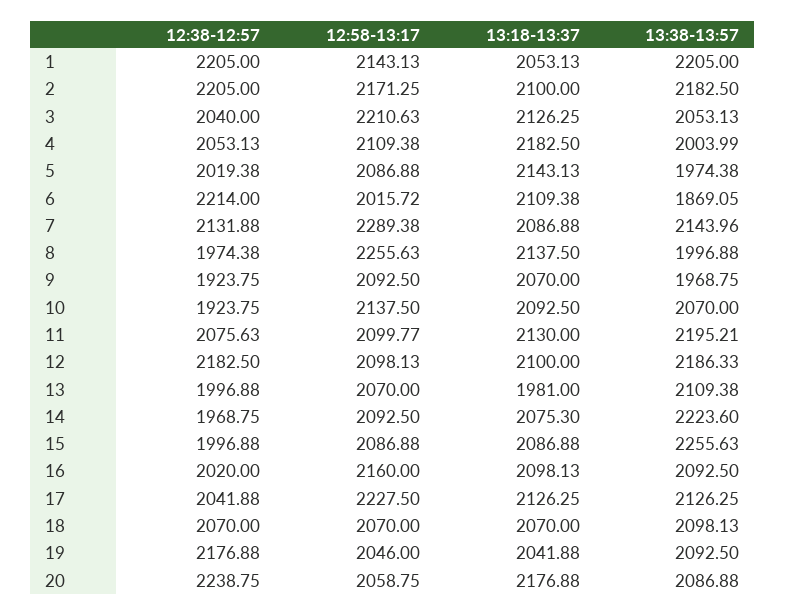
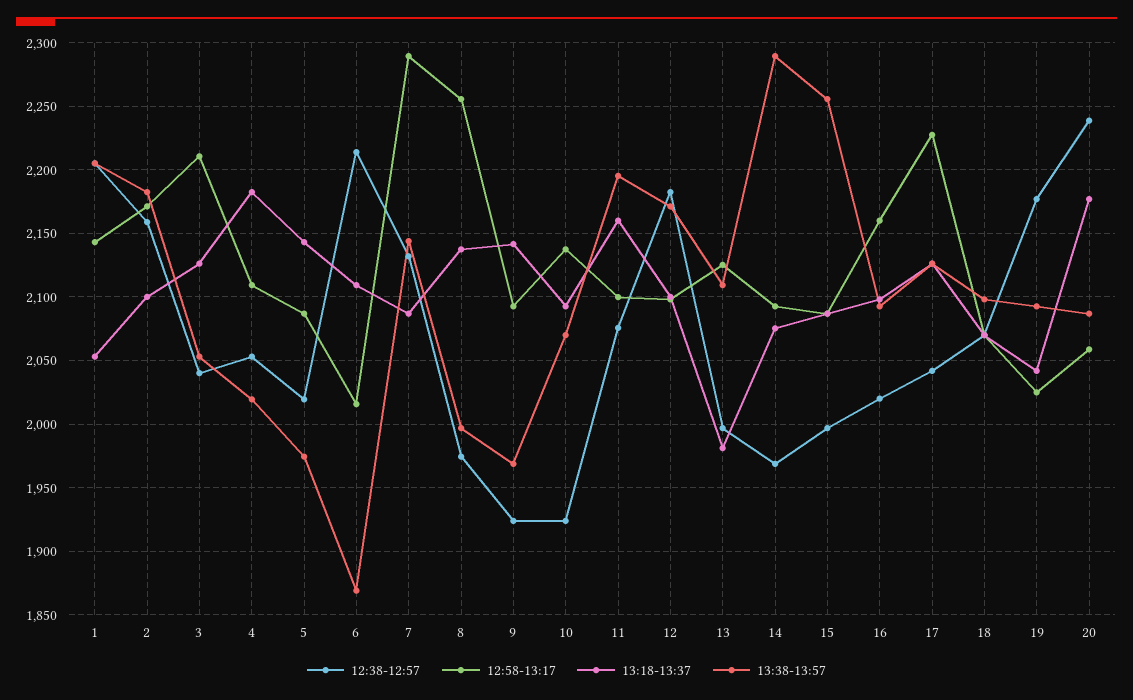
  {
    "12:38-12:57": {
      "1": 2205,
-     "2": 2205,
+     "2": 2160,
      "3": 2040,
      "4": 2053.13,
      "5": 2019.38,
      "6": 2214,
      "7": 2131.88,
      "8": 1974.38,
      "9": 1923.75,
      "10": 1923.75,
      "11": 2075.63,
      "12": 2182.5,
      "13": 1996.88,
      "14": 1968.75,
      "15": 1996.88,
      "16": 2020,
      "17": 2041.88,
      "18": 2070,
      "19": 2176.88,
      "20": 2238.75
    },
    "12:58-13:17": {
      "1": 2143.13,
      "2": 2171.25,
      "3": 2210.63,
      "4": 2109.38,
      "5": 2086.88,
      "6": 2015.72,
      "7": 2289.38,
      "8": 2255.63,
      "9": 2092.5,
      "10": 2137.5,
      "11": 2099.77,
      "12": 2098.13,
-     "13": 2070,
+     "13": 2125,
      "14": 2092.5,
      "15": 2086.88,
      "16": 2160,
      "17": 2227.5,
      "18": 2070,
-     "19": 2046,
+     "19": 2025,
      "20": 2058.75
    },
    "13:18-13:37": {
      "1": 2053.13,
      "2": 2100,
      "3": 2126.25,
      "4": 2182.5,
      "5": 2143.13,
      "6": 2109.38,
      "7": 2086.88,
      "8": 2137.5,
-     "9": 2070,
+     "9": 2140,
      "10": 2092.5,
-     "11": 2130,
+     "11": 2160,
      "12": 2100,
      "13": 1981,
      "14": 2075.3,
      "15": 2086.88,
      "16": 2098.13,
      "17": 2126.25,
      "18": 2070,
      "19": 2041.88,
      "20": 2176.88
    },
    "13:38-13:57": {
      "1": 2205,
      "2": 2182.5,
      "3": 2053.13,
-     "4": 2003.99,
+     "4": 2020,
      "5": 1974.38,
      "6": 1869.05,
      "7": 2143.96,
      "8": 1996.88,
      "9": 1968.75,
      "10": 2070,
      "11": 2195.21,
-     "12": 2186.33,
+     "12": 2170,
      "13": 2109.38,
-     "14": 2223.6,
+     "14": 2290,
      "15": 2255.63,
      "16": 2092.5,
      "17": 2126.25,
      "18": 2098.13,
      "19": 2092.5,
      "20": 2086.88
    }
  }

